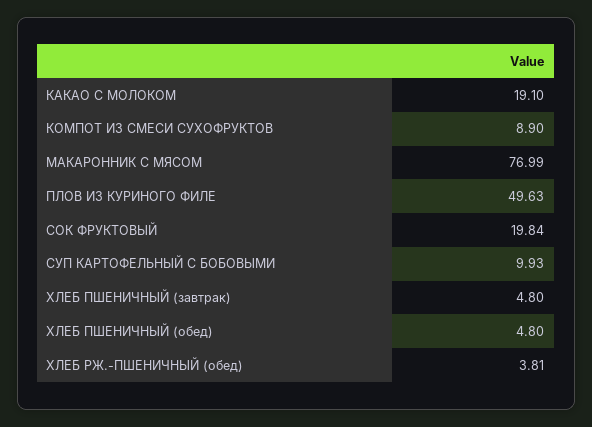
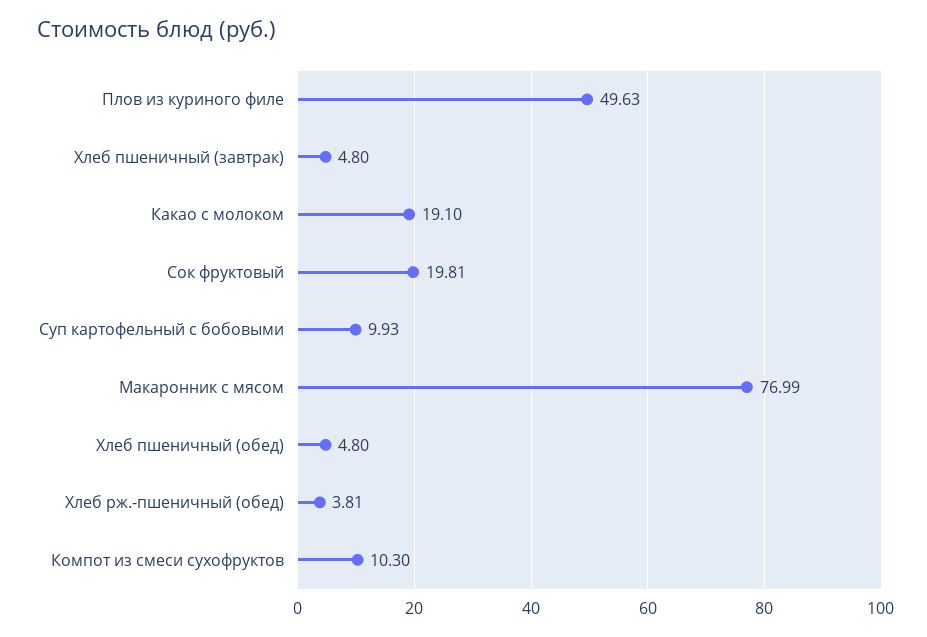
  {
    "КАКАО С МОЛОКОМ": 19.1,
-   "КОМПОТ ИЗ СМЕСИ СУХОФРУКТОВ": 8.9,
+   "КОМПОТ ИЗ СМЕСИ СУХОФРУКТОВ": 10.3,
    "МАКАРОННИК С МЯСОМ": 76.99,
    "ПЛОВ ИЗ КУРИНОГО ФИЛЕ": 49.63,
-   "СОК ФРУКТОВЫЙ": 19.84,
+   "СОК ФРУКТОВЫЙ": 19.81,
    "СУП КАРТОФЕЛЬНЫЙ С БОБОВЫМИ": 9.93,
    "ХЛЕБ ПШЕНИЧНЫЙ (завтрак)": 4.8,
    "ХЛЕБ ПШЕНИЧНЫЙ (обед)": 4.8,
    "ХЛЕБ РЖ.-ПШЕНИЧНЫЙ (обед)": 3.81
  }

